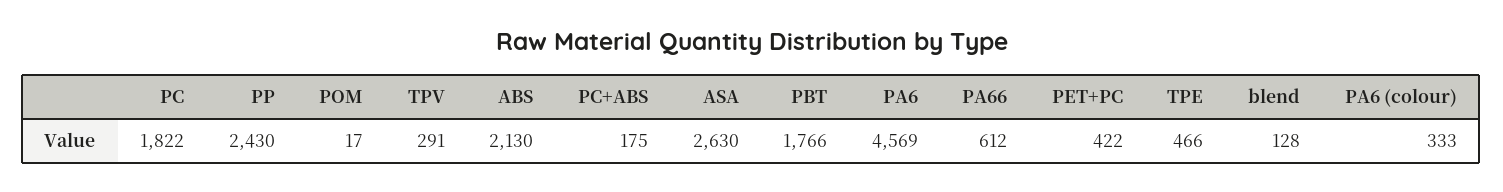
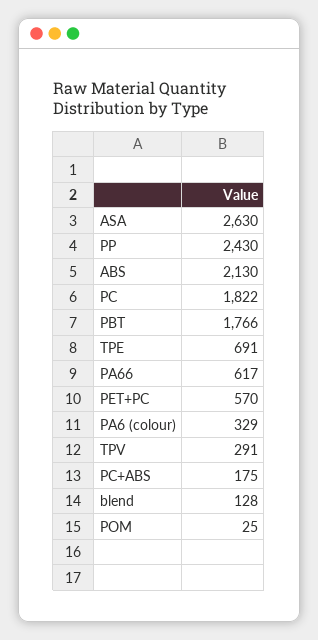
  {
    "PC": 1822,
    "PP": 2430,
-   "POM": 17,
+   "POM": 25,
    "TPV": 291,
    "ABS": 2130,
    "PC+ABS": 175,
    "ASA": 2630,
    "PBT": 1766,
-   "PA6": 4569,
-   "PA66": 612,
+   "PA66": 617,
-   "PET+PC": 422,
+   "PET+PC": 570,
-   "TPE": 466,
+   "TPE": 691,
    "blend": 128,
-   "PA6 (colour)": 333
+   "PA6 (colour)": 329
  }

